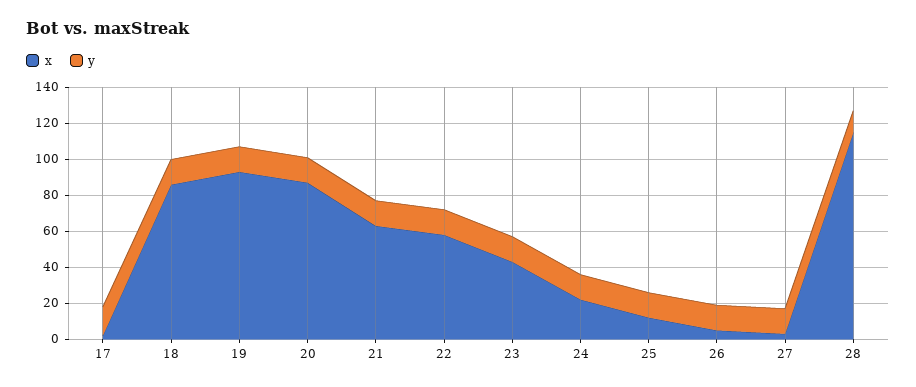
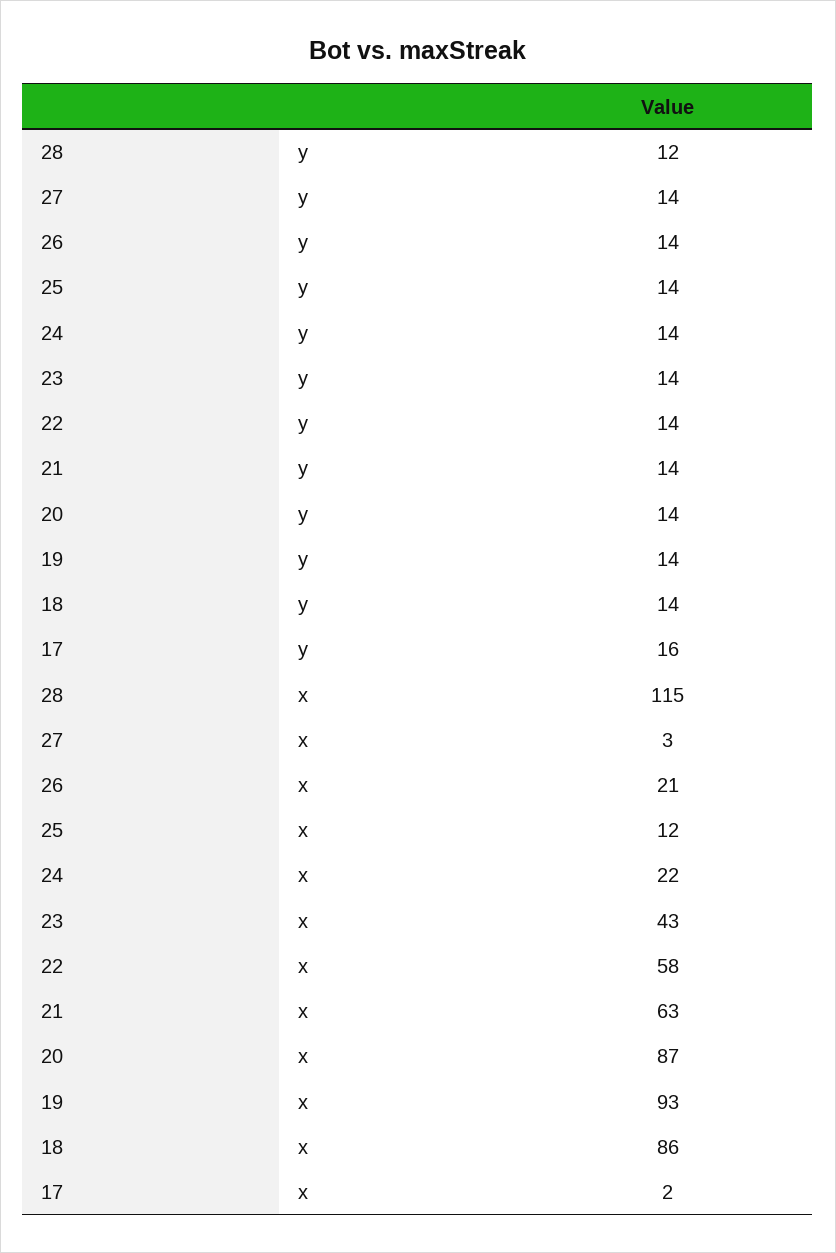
  {
    "x": {
      "17": 2,
      "18": 86,
      "19": 93,
      "20": 87,
      "21": 63,
      "22": 58,
      "23": 43,
      "24": 22,
      "25": 12,
-     "26": 5,
+     "26": 21,
      "27": 3,
      "28": 115
    },
    "y": {
      "17": 16,
      "18": 14,
      "19": 14,
      "20": 14,
      "21": 14,
      "22": 14,
      "23": 14,
      "24": 14,
      "25": 14,
      "26": 14,
      "27": 14,
      "28": 12
    }
  }

